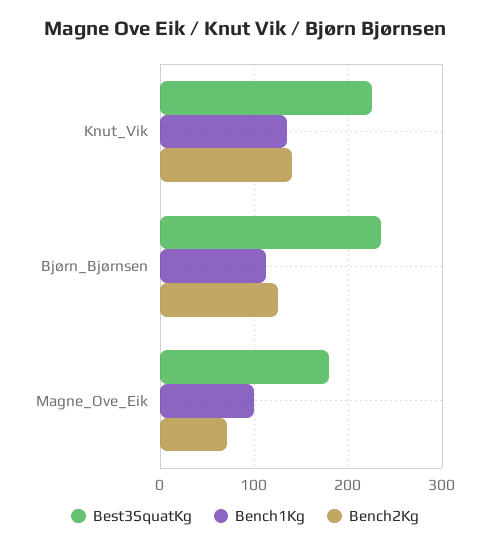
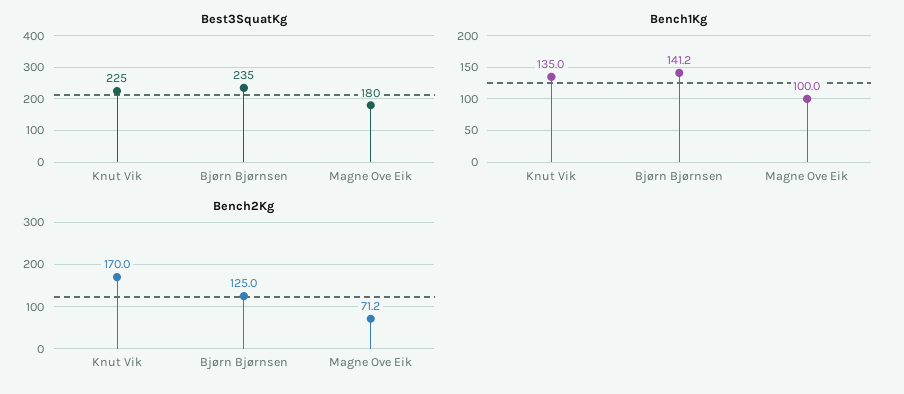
  {
    "Best3SquatKg": {
      "Knut_Vik": 225,
      "Bjørn_Bjørnsen": 235,
      "Magne_Ove_Eik": 180
    },
    "Bench1Kg": {
      "Knut_Vik": 135,
-     "Bjørn_Bjørnsen": 110,
+     "Bjørn_Bjørnsen": 141.2,
      "Magne_Ove_Eik": 100
    },
    "Bench2Kg": {
-     "Knut_Vik": 140,
+     "Knut_Vik": 170,
      "Bjørn_Bjørnsen": 125,
      "Magne_Ove_Eik": 71.2
    }
  }

